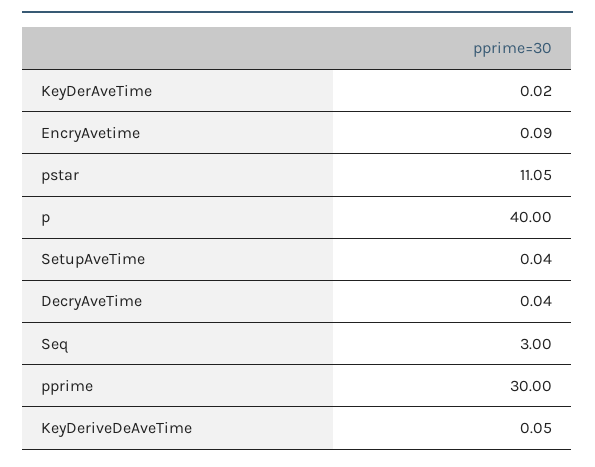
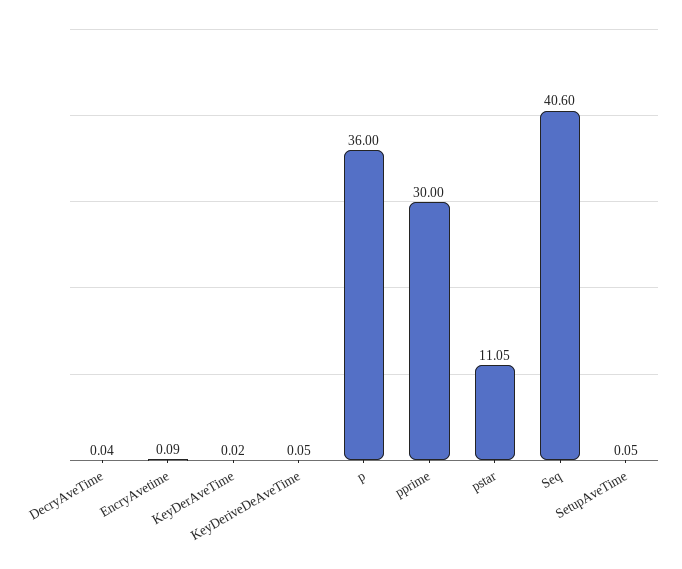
  {
    "KeyDerAveTime": 0.02,
    "EncryAvetime": 0.09,
    "pstar": 11.05,
-   "p": 40,
+   "p": 36,
-   "SetupAveTime": 0.04,
+   "SetupAveTime": 0.05,
    "DecryAveTime": 0.04,
-   "Seq": 3,
+   "Seq": 40.6,
    "pprime": 30,
    "KeyDeriveDeAveTime": 0.05
  }

